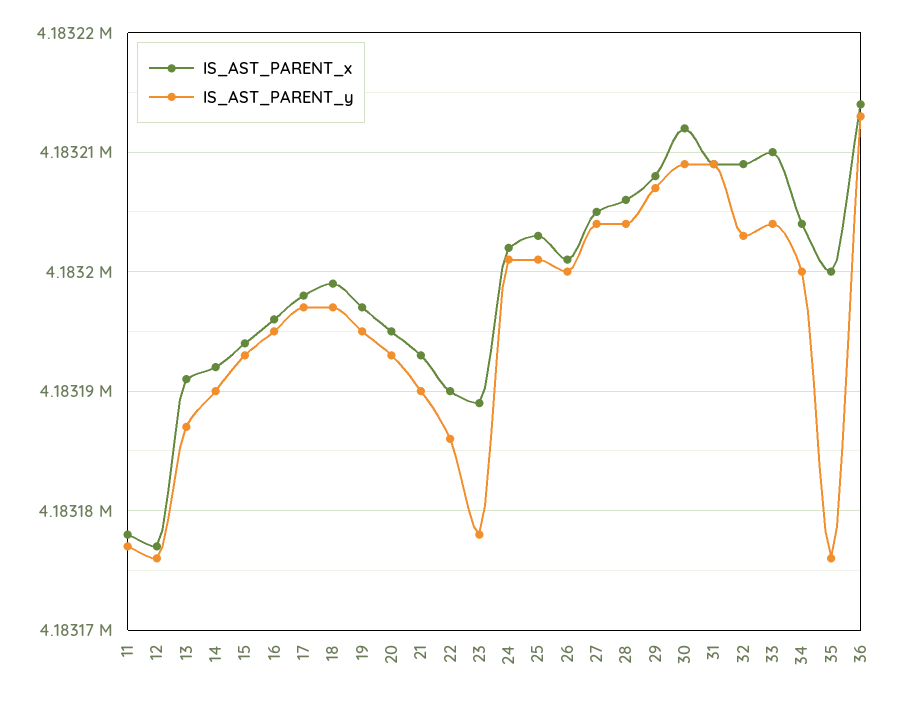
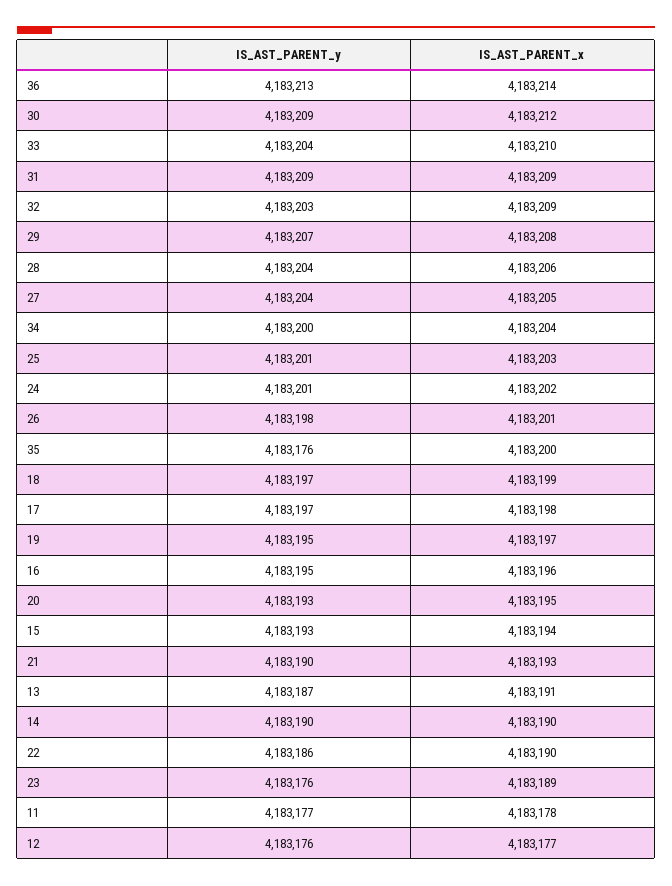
  {
    "IS_AST_PARENT_x": {
      "11": 4183178,
      "12": 4183177,
      "13": 4183191,
-     "14": 4183192,
+     "14": 4183190,
      "15": 4183194,
      "16": 4183196,
      "17": 4183198,
      "18": 4183199,
      "19": 4183197,
      "20": 4183195,
      "21": 4183193,
      "22": 4183190,
      "23": 4183189,
      "24": 4183202,
      "25": 4183203,
      "26": 4183201,
      "27": 4183205,
      "28": 4183206,
      "29": 4183208,
      "30": 4183212,
      "31": 4183209,
      "32": 4183209,
      "33": 4183210,
      "34": 4183204,
      "35": 4183200,
      "36": 4183214
    },
    "IS_AST_PARENT_y": {
      "11": 4183177,
      "12": 4183176,
      "13": 4183187,
      "14": 4183190,
      "15": 4183193,
      "16": 4183195,
      "17": 4183197,
      "18": 4183197,
      "19": 4183195,
      "20": 4183193,
      "21": 4183190,
      "22": 4183186,
-     "23": 4183178,
+     "23": 4183176,
      "24": 4183201,
      "25": 4183201,
-     "26": 4183200,
+     "26": 4183198,
      "27": 4183204,
      "28": 4183204,
      "29": 4183207,
      "30": 4183209,
      "31": 4183209,
      "32": 4183203,
      "33": 4183204,
      "34": 4183200,
      "35": 4183176,
      "36": 4183213
    }
  }

